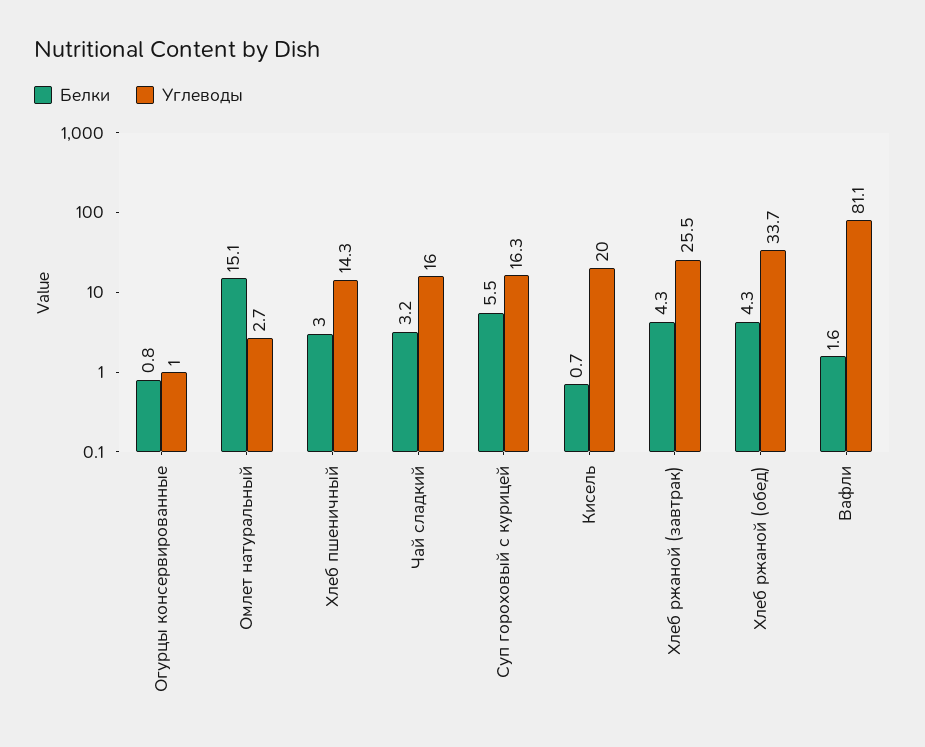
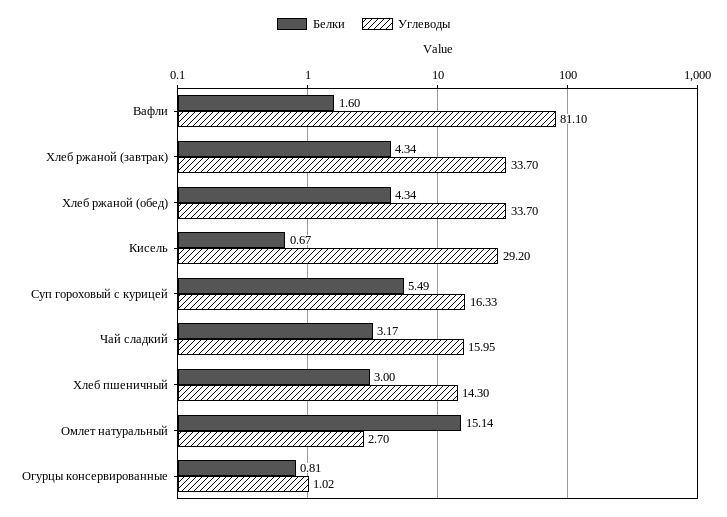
  {
    "Белки": {
      "Огурцы консервированные": 0.81,
      "Омлет натуральный": 15.14,
      "Хлеб пшеничный": 3,
      "Чай сладкий": 3.17,
      "Суп гороховый с курицей": 5.49,
      "Кисель": 0.67,
      "Хлеб ржаной (завтрак)": 4.34,
      "Хлеб ржаной (обед)": 4.34,
      "Вафли": 1.6
    },
    "Углеводы": {
      "Огурцы консервированные": 1.02,
      "Омлет натуральный": 2.7,
      "Хлеб пшеничный": 14.3,
      "Чай сладкий": 15.95,
      "Суп гороховый с курицей": 16.33,
-     "Кисель": 20,
+     "Кисель": 29.2,
-     "Хлеб ржаной (завтрак)": 25.5,
+     "Хлеб ржаной (завтрак)": 33.7,
      "Хлеб ржаной (обед)": 33.7,
      "Вафли": 81.1
    }
  }

